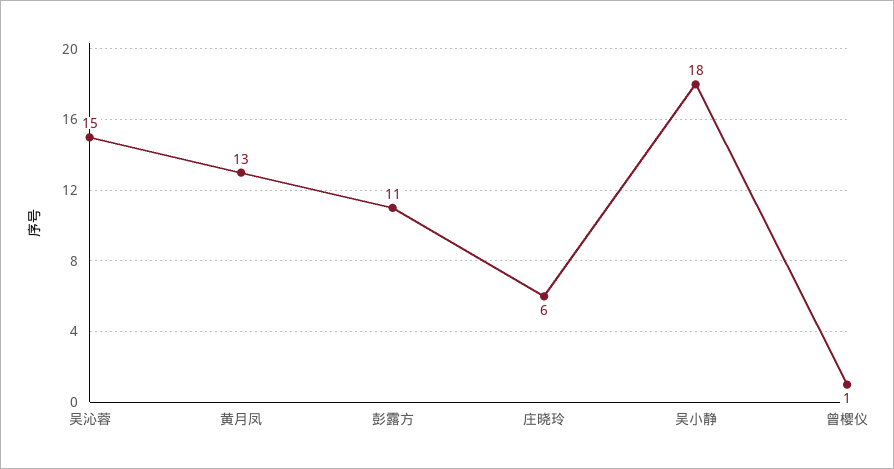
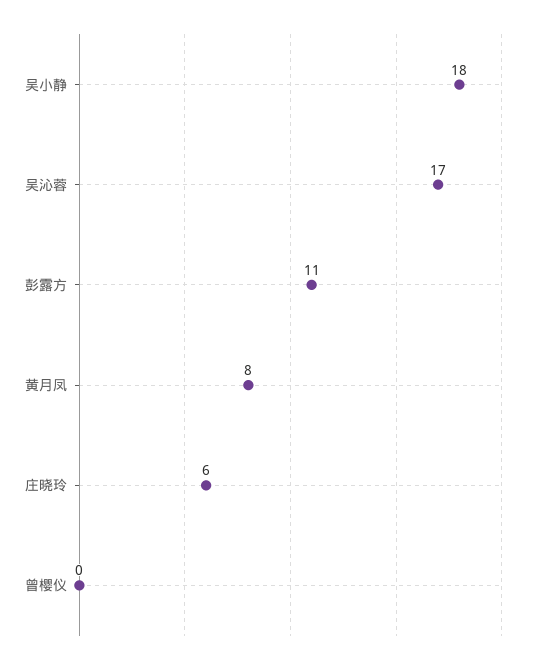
  {
-   "吴沁蓉": 15,
+   "吴沁蓉": 17,
-   "黄月凤": 13,
+   "黄月凤": 8,
    "彭露方": 11,
    "庄晓玲": 6,
    "吴小静": 18,
-   "曾樱仪": 1
+   "曾樱仪": 0
  }

